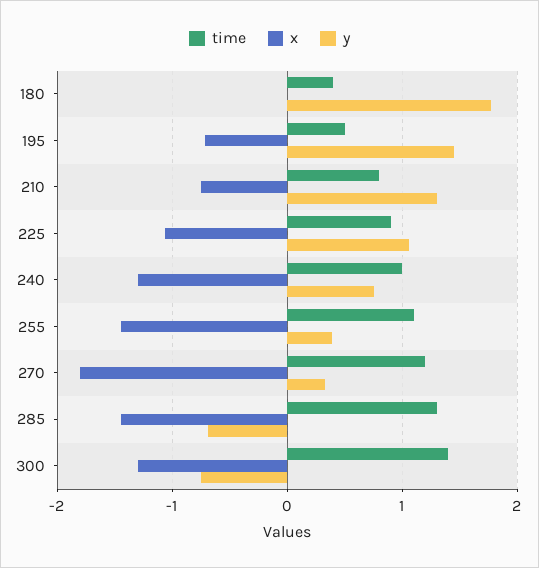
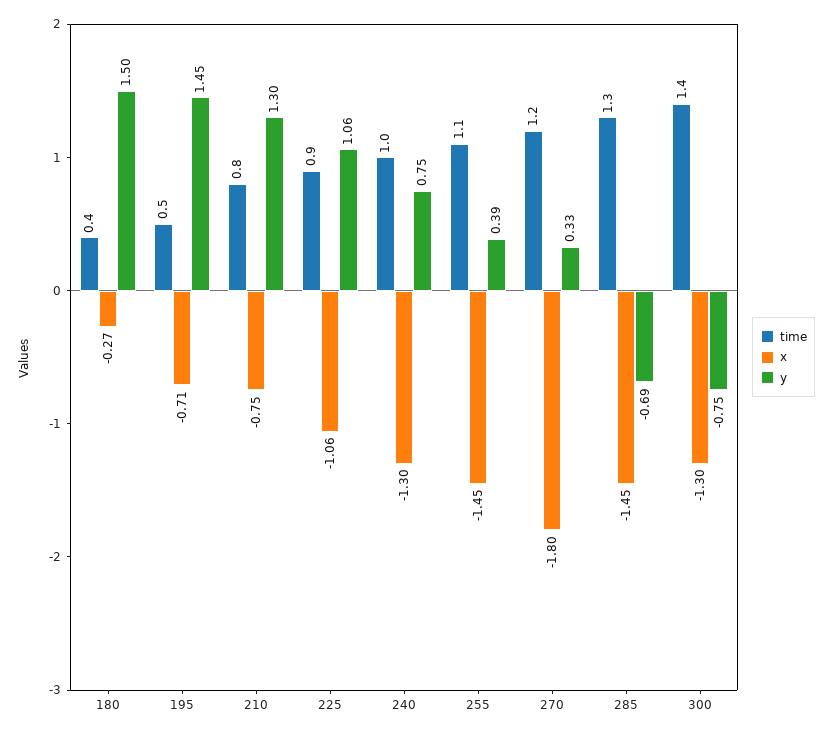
  {
    "time": {
      "180": 0.4,
      "195": 0.5,
      "210": 0.8,
      "225": 0.9,
      "240": 1,
      "255": 1.1,
      "270": 1.2,
      "285": 1.3,
      "300": 1.4
    },
    "x": {
-     "180": 0,
+     "180": -0.27,
      "195": -0.71,
      "210": -0.75,
      "225": -1.06,
      "240": -1.3,
      "255": -1.45,
      "270": -1.8,
      "285": -1.45,
      "300": -1.3
    },
    "y": {
-     "180": 1.8,
+     "180": 1.5,
      "195": 1.45,
      "210": 1.3,
      "225": 1.06,
      "240": 0.75,
      "255": 0.39,
      "270": 0.33,
      "285": -0.69,
      "300": -0.75
    }
  }

